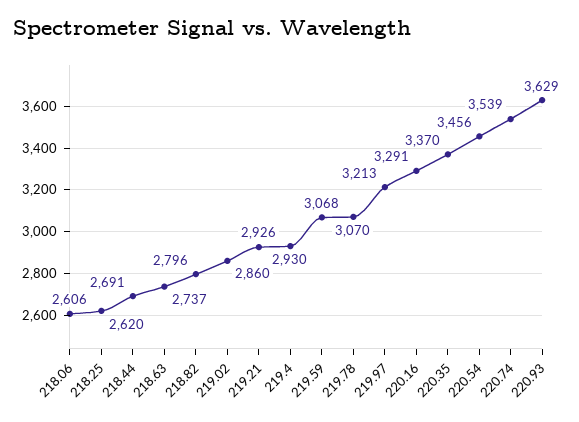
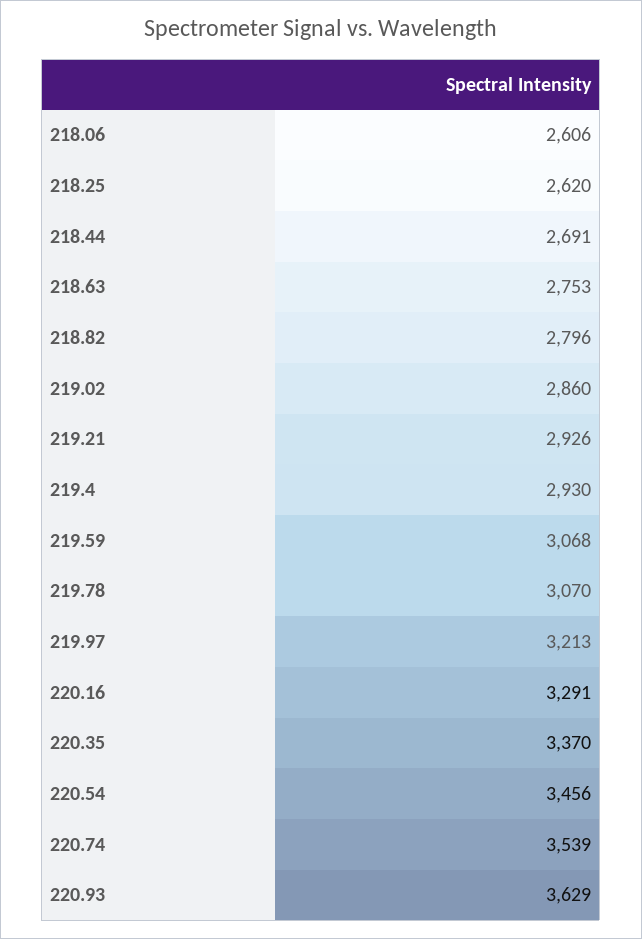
  {
    "218.06": 2606,
    "218.25": 2620,
    "218.44": 2691,
-   "218.63": 2737,
+   "218.63": 2753,
    "218.82": 2796,
    "219.02": 2860,
    "219.21": 2926,
    "219.4": 2930,
    "219.59": 3068,
    "219.78": 3070,
    "219.97": 3213,
    "220.16": 3291,
    "220.35": 3370,
    "220.54": 3456,
    "220.74": 3539,
    "220.93": 3629
  }

